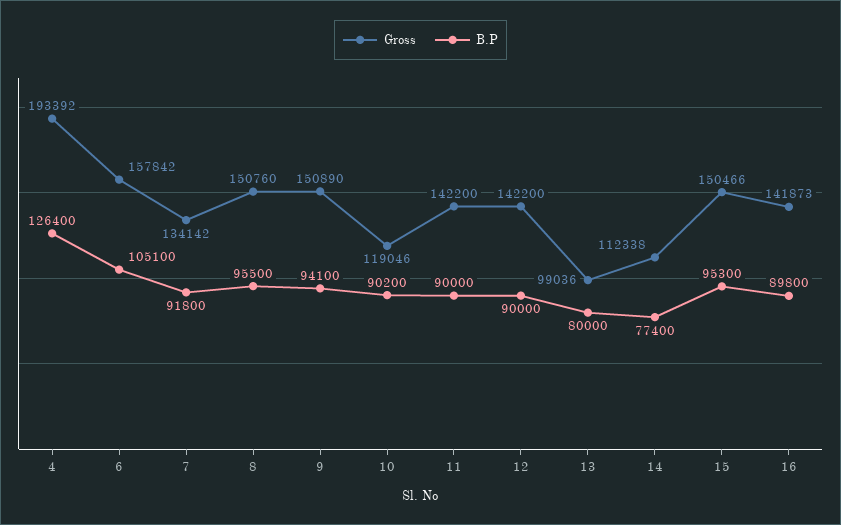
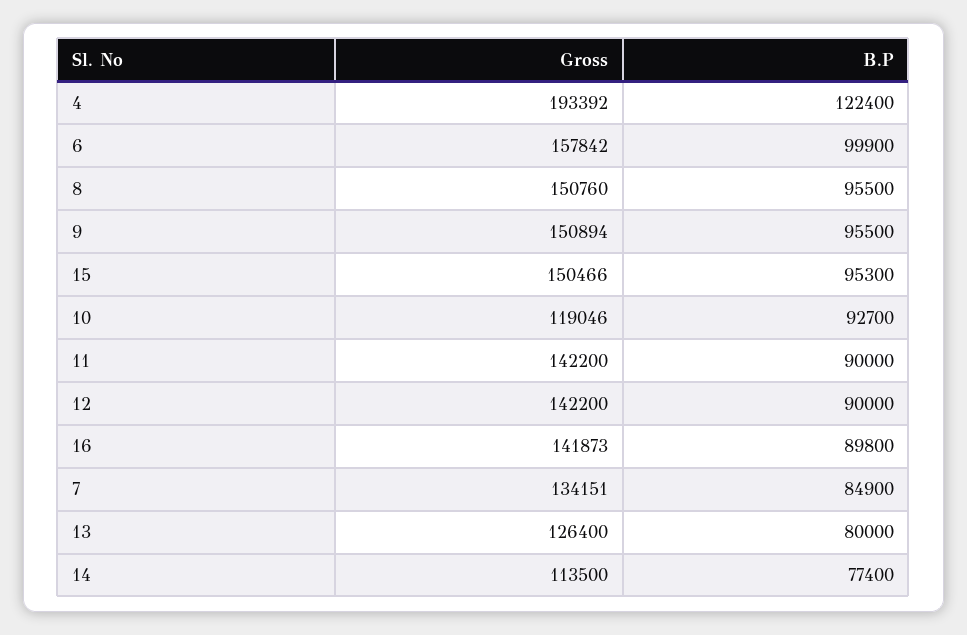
  {
    "Gross": {
      "4": 193392,
      "6": 157842,
-     "7": 134142,
+     "7": 134151,
      "8": 150760,
-     "9": 150890,
+     "9": 150894,
      "10": 119046,
      "11": 142200,
      "12": 142200,
-     "13": 99036,
+     "13": 126400,
-     "14": 112338,
+     "14": 113500,
      "15": 150466,
      "16": 141873
    },
    "B.P": {
-     "4": 126400,
+     "4": 122400,
-     "6": 105100,
+     "6": 99900,
-     "7": 91800,
+     "7": 84900,
      "8": 95500,
-     "9": 94100,
+     "9": 95500,
-     "10": 90200,
+     "10": 92700,
      "11": 90000,
      "12": 90000,
      "13": 80000,
      "14": 77400,
      "15": 95300,
      "16": 89800
    }
  }

